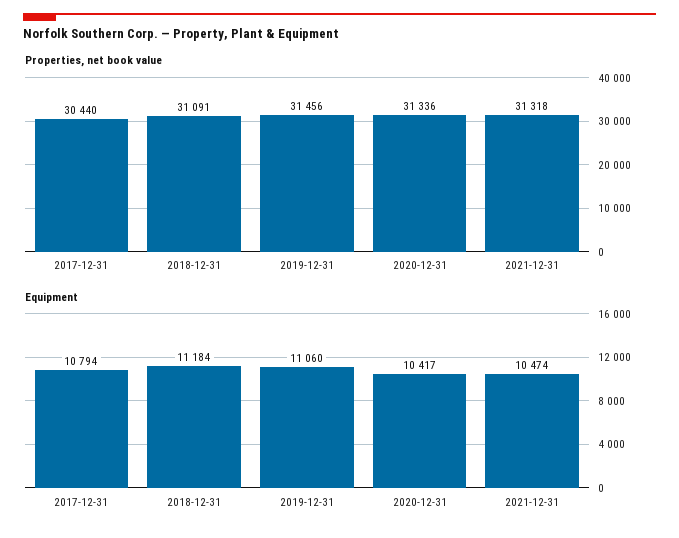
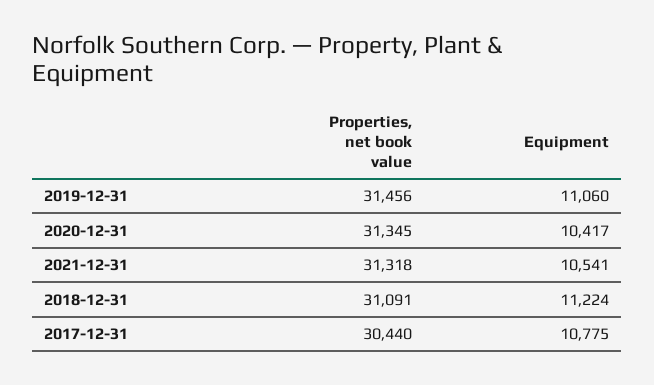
  {
    "Properties, net book value": {
      "2017-12-31": 30440,
      "2018-12-31": 31091,
      "2019-12-31": 31456,
-     "2020-12-31": 31336,
+     "2020-12-31": 31345,
      "2021-12-31": 31318
    },
    "Equipment": {
-     "2017-12-31": 10794,
+     "2017-12-31": 10775,
-     "2018-12-31": 11184,
+     "2018-12-31": 11224,
      "2019-12-31": 11060,
      "2020-12-31": 10417,
-     "2021-12-31": 10474
+     "2021-12-31": 10541
    }
  }

